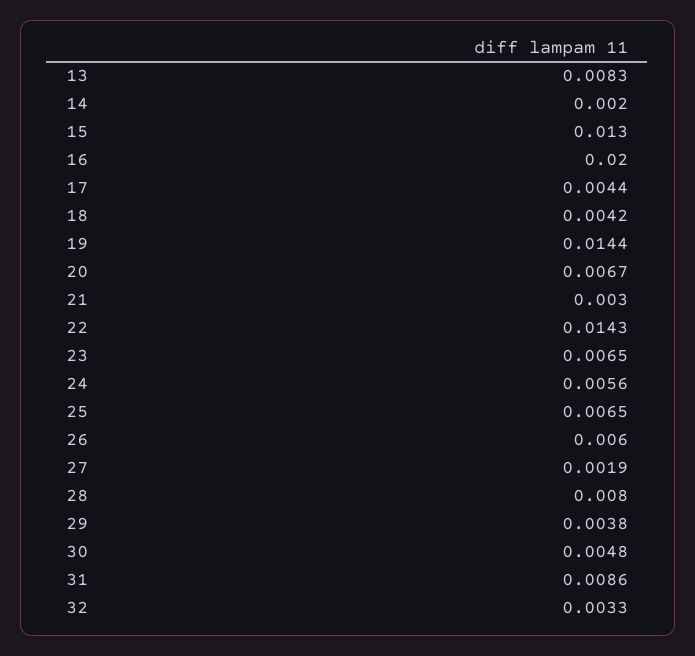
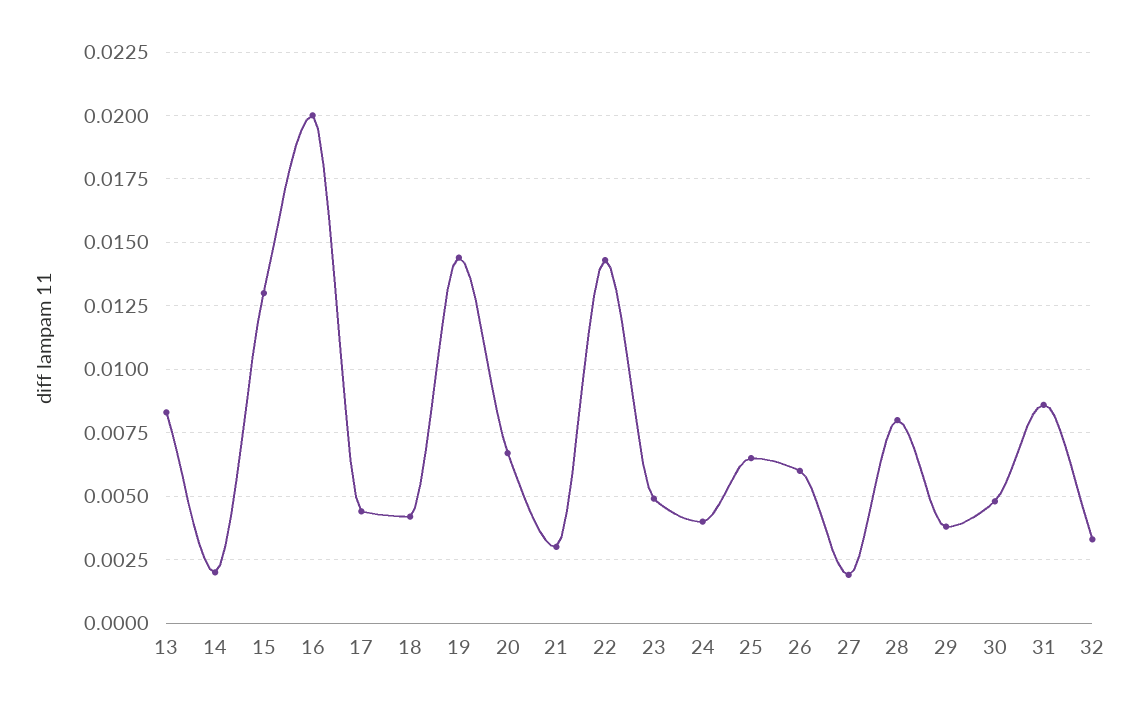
  {
    "13": 0.0083,
    "14": 0.002,
    "15": 0.013,
    "16": 0.02,
    "17": 0.0044,
    "18": 0.0042,
    "19": 0.0144,
    "20": 0.0067,
    "21": 0.003,
    "22": 0.0143,
-   "23": 0.0065,
+   "23": 0.005,
-   "24": 0.0056,
+   "24": 0.004,
    "25": 0.0065,
    "26": 0.006,
    "27": 0.0019,
    "28": 0.008,
    "29": 0.0038,
    "30": 0.0048,
    "31": 0.0086,
    "32": 0.0033
  }

